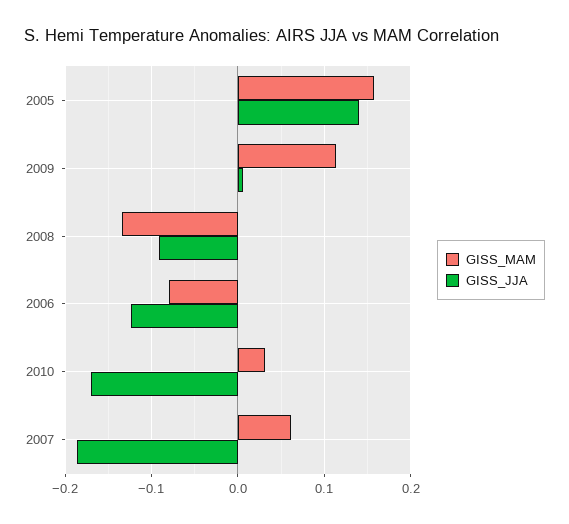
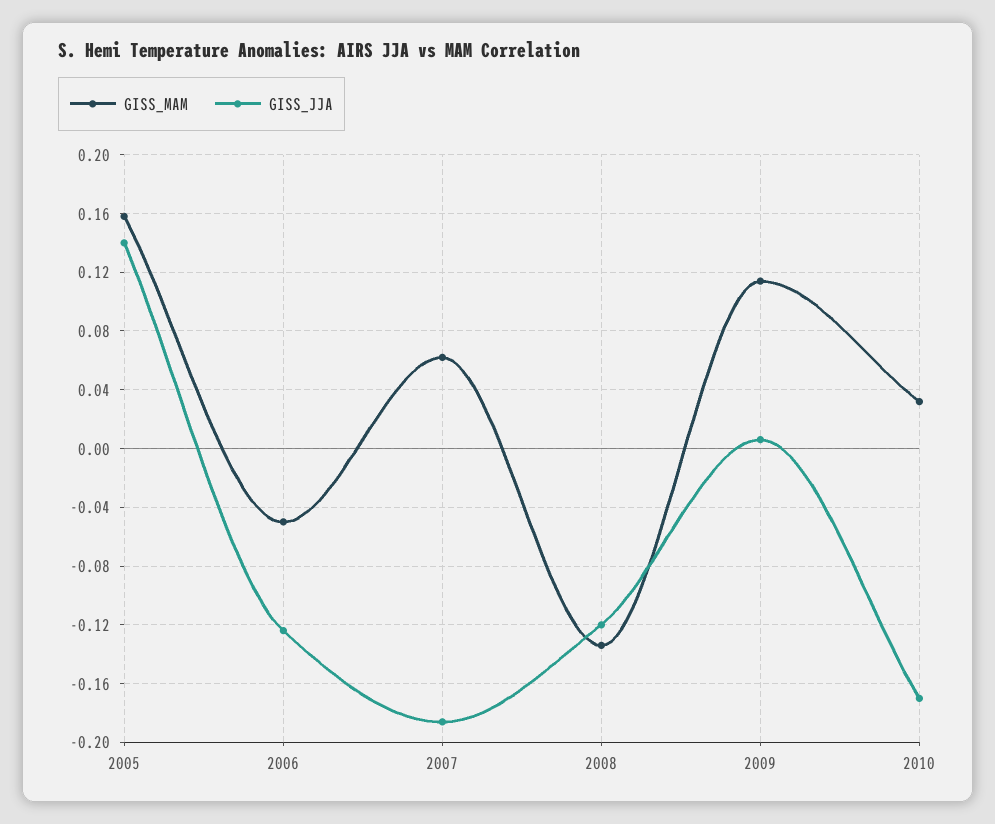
  {
    "GISS_MAM": {
      "2005": 0.16,
      "2009": 0.115,
      "2008": -0.135,
-     "2006": -0.08,
+     "2006": -0.05,
      "2010": 0.03,
      "2007": 0.06
    },
    "GISS_JJA": {
      "2005": 0.14,
      "2009": 0.005,
-     "2008": -0.09,
+     "2008": -0.12,
      "2006": -0.125,
      "2010": -0.17,
      "2007": -0.185
    }
  }

